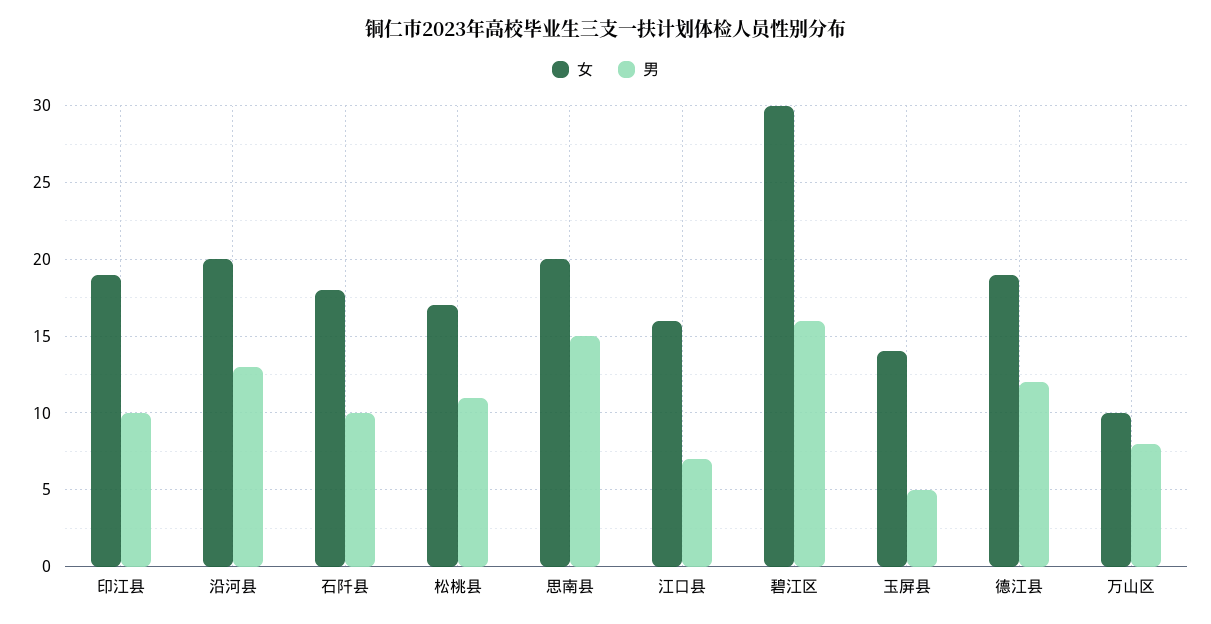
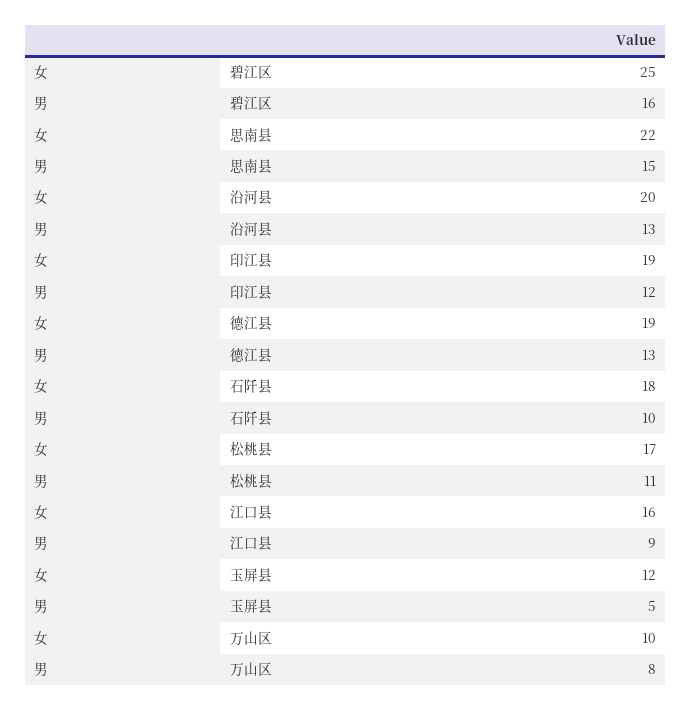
  {
    "女": {
      "印江县": 19,
      "沿河县": 20,
      "石阡县": 18,
      "松桃县": 17,
-     "思南县": 20,
+     "思南县": 22,
      "江口县": 16,
-     "碧江区": 30,
+     "碧江区": 25,
-     "玉屏县": 14,
+     "玉屏县": 12,
      "德江县": 19,
      "万山区": 10
    },
    "男": {
-     "印江县": 10,
+     "印江县": 12,
      "沿河县": 13,
      "石阡县": 10,
      "松桃县": 11,
      "思南县": 15,
-     "江口县": 7,
+     "江口县": 9,
      "碧江区": 16,
      "玉屏县": 5,
-     "德江县": 12,
+     "德江县": 13,
      "万山区": 8
    }
  }

